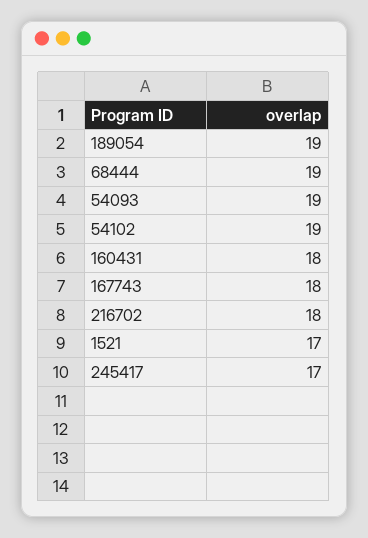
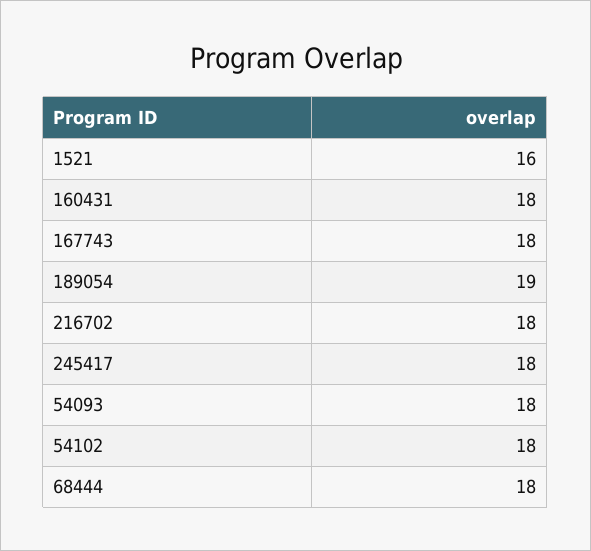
  {
    "189054": 19,
-   "68444": 19,
+   "68444": 18,
-   "54093": 19,
+   "54093": 18,
-   "54102": 19,
+   "54102": 18,
    "160431": 18,
    "167743": 18,
    "216702": 18,
-   "1521": 17,
+   "1521": 16,
-   "245417": 17
+   "245417": 18
  }

